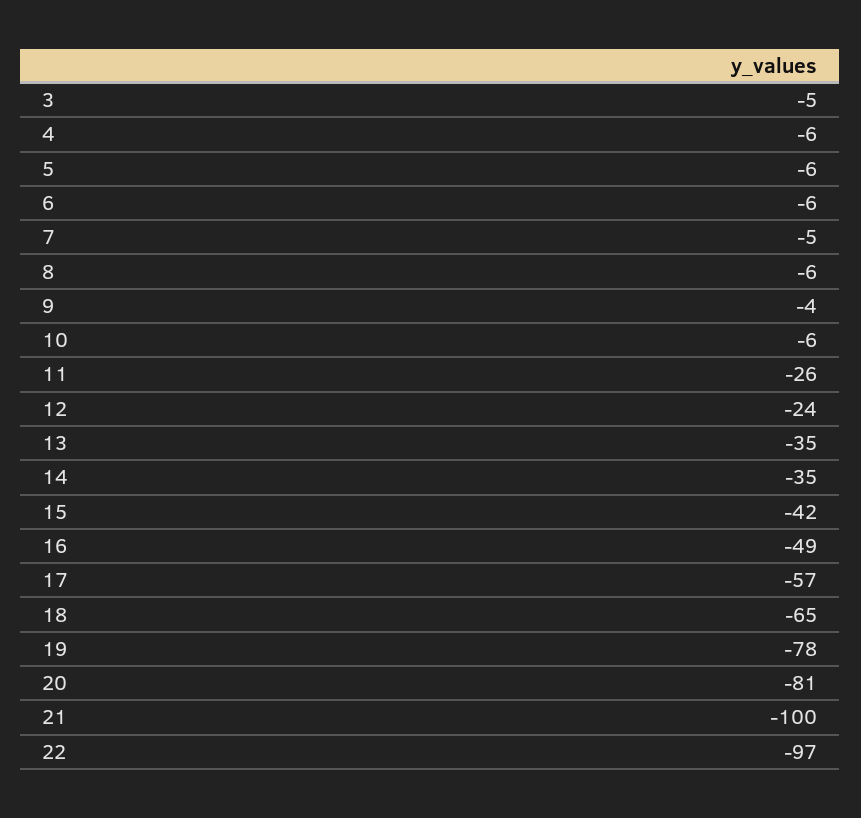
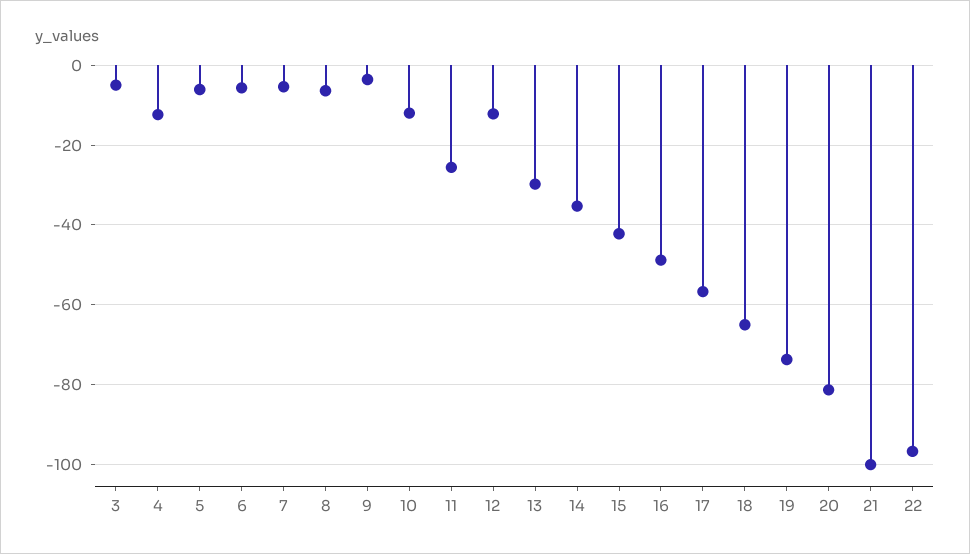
  {
    "3": -5,
-   "4": -6,
+   "4": -12,
    "5": -6,
    "6": -6,
    "7": -5,
    "8": -6,
    "9": -4,
-   "10": -6,
+   "10": -12,
    "11": -26,
-   "12": -24,
+   "12": -12,
-   "13": -35,
+   "13": -30,
    "14": -35,
    "15": -42,
    "16": -49,
    "17": -57,
    "18": -65,
-   "19": -78,
+   "19": -74,
    "20": -81,
    "21": -100,
    "22": -97
  }

